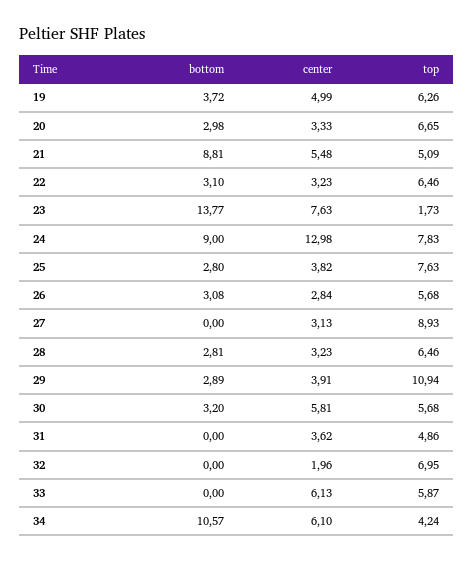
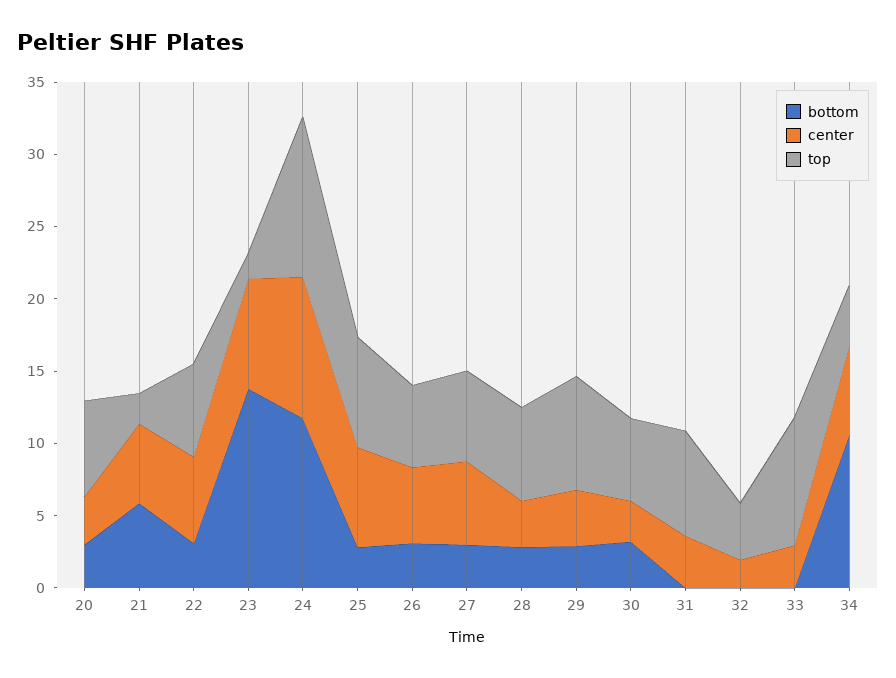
  {
    "bottom": {
-     "19": 3.72,
      "20": 2.98,
-     "21": 8.81,
+     "21": 6,
      "22": 3.1,
      "23": 13.77,
-     "24": 9,
+     "24": 12,
      "25": 2.8,
      "26": 3.08,
-     "27": 0,
+     "27": 3,
      "28": 2.81,
      "29": 2.89,
      "30": 3.2,
      "31": 0,
      "32": 0,
      "33": 0,
      "34": 10.57
    },
    "center": {
-     "19": 4.99,
      "20": 3.33,
      "21": 5.48,
-     "22": 3.23,
+     "22": 6,
      "23": 7.63,
-     "24": 12.98,
+     "24": 10,
-     "25": 3.82,
+     "25": 7,
-     "26": 2.84,
+     "26": 5,
-     "27": 3.13,
+     "27": 6,
      "28": 3.23,
      "29": 3.91,
-     "30": 5.81,
+     "30": 3,
      "31": 3.62,
      "32": 1.96,
-     "33": 6.13,
+     "33": 3,
      "34": 6.1
    },
    "top": {
-     "19": 6.26,
      "20": 6.65,
-     "21": 5.09,
+     "21": 2,
      "22": 6.46,
      "23": 1.73,
-     "24": 7.83,
+     "24": 11,
      "25": 7.63,
      "26": 5.68,
-     "27": 8.93,
+     "27": 6,
      "28": 6.46,
-     "29": 10.94,
+     "29": 8,
      "30": 5.68,
-     "31": 4.86,
+     "31": 7,
-     "32": 6.95,
+     "32": 4,
-     "33": 5.87,
+     "33": 9,
      "34": 4.24
    }
  }

